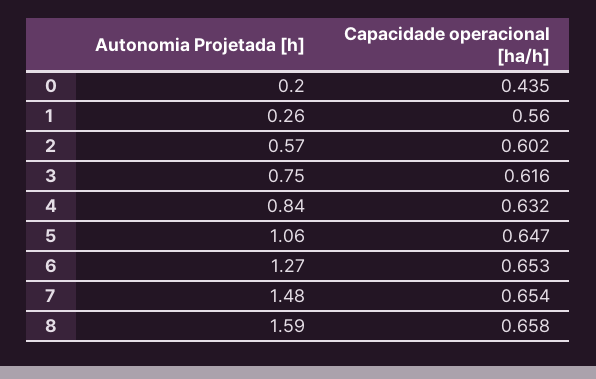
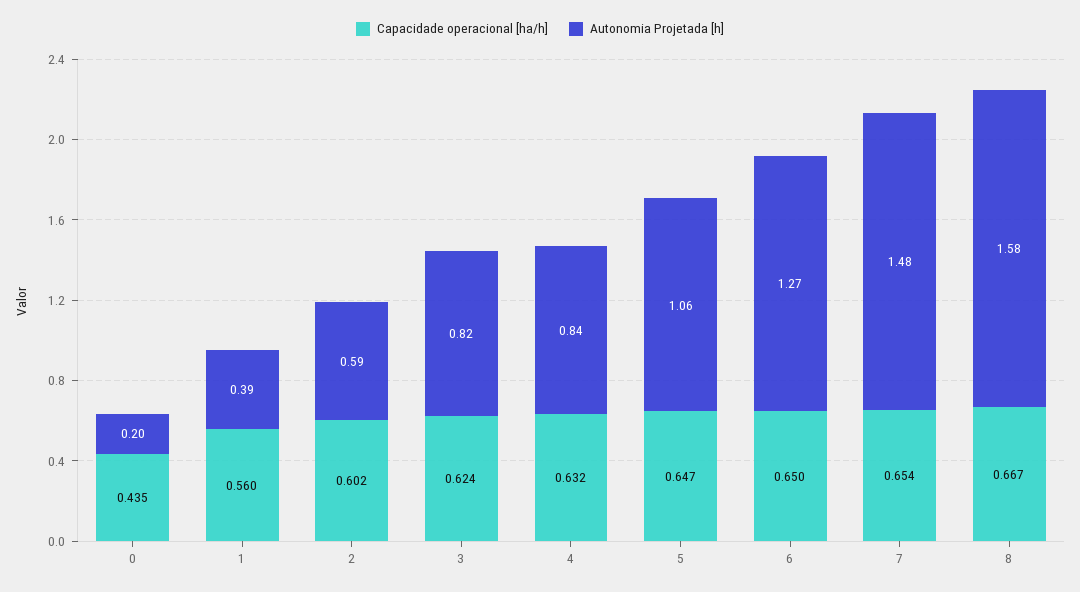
  {
    "Autonomia Projetada [h]": {
      "0": 0.2,
-     "1": 0.26,
+     "1": 0.39,
-     "2": 0.57,
+     "2": 0.59,
-     "3": 0.75,
+     "3": 0.82,
      "4": 0.84,
      "5": 1.06,
      "6": 1.27,
      "7": 1.48,
-     "8": 1.59
+     "8": 1.58
    },
    "Capacidade operacional [ha/h]": {
      "0": 0.435,
      "1": 0.56,
      "2": 0.602,
-     "3": 0.616,
+     "3": 0.624,
      "4": 0.632,
      "5": 0.647,
-     "6": 0.653,
+     "6": 0.65,
      "7": 0.654,
-     "8": 0.658
+     "8": 0.667
    }
  }

